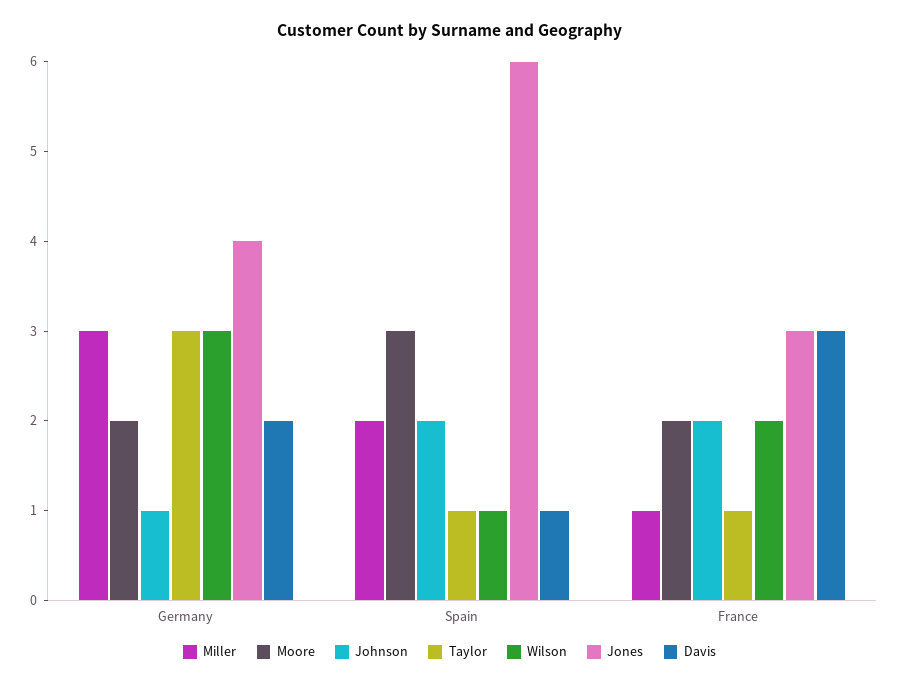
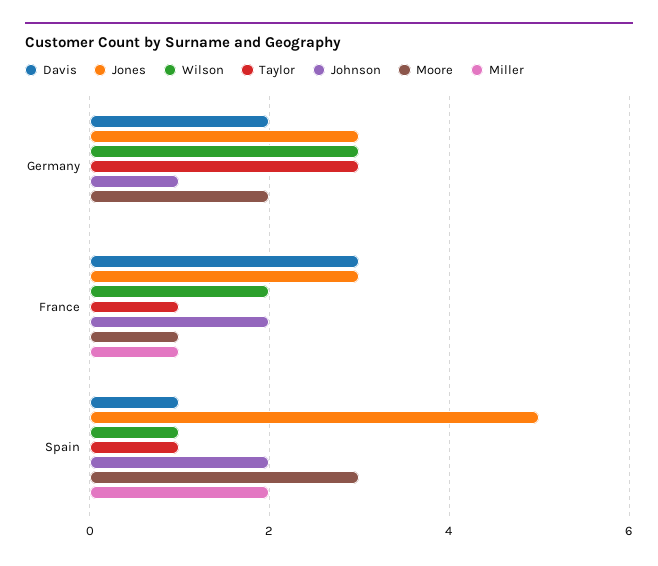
  {
    "Miller": {
-     "Germany": 3,
+     "Germany": 0,
      "Spain": 2,
      "France": 1
    },
    "Moore": {
      "Germany": 2,
      "Spain": 3,
-     "France": 2
+     "France": 1
    },
    "Johnson": {
      "Germany": 1,
      "Spain": 2,
      "France": 2
    },
    "Taylor": {
      "Germany": 3,
      "Spain": 1,
      "France": 1
    },
    "Wilson": {
      "Germany": 3,
      "Spain": 1,
      "France": 2
    },
    "Jones": {
-     "Germany": 4,
+     "Germany": 3,
-     "Spain": 6,
+     "Spain": 5,
      "France": 3
    },
    "Davis": {
      "Germany": 2,
      "Spain": 1,
      "France": 3
    }
  }

